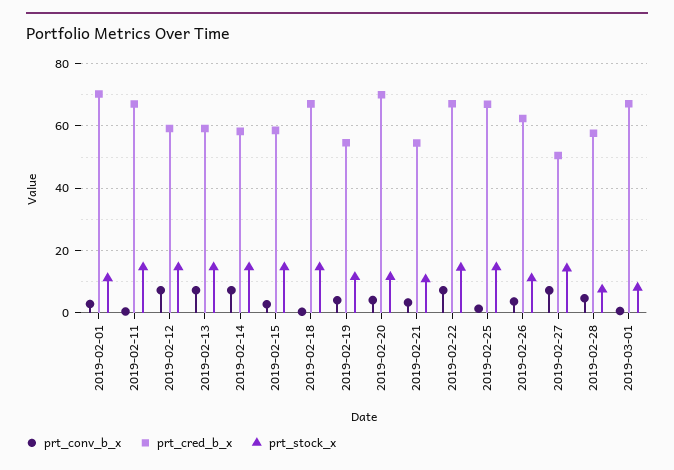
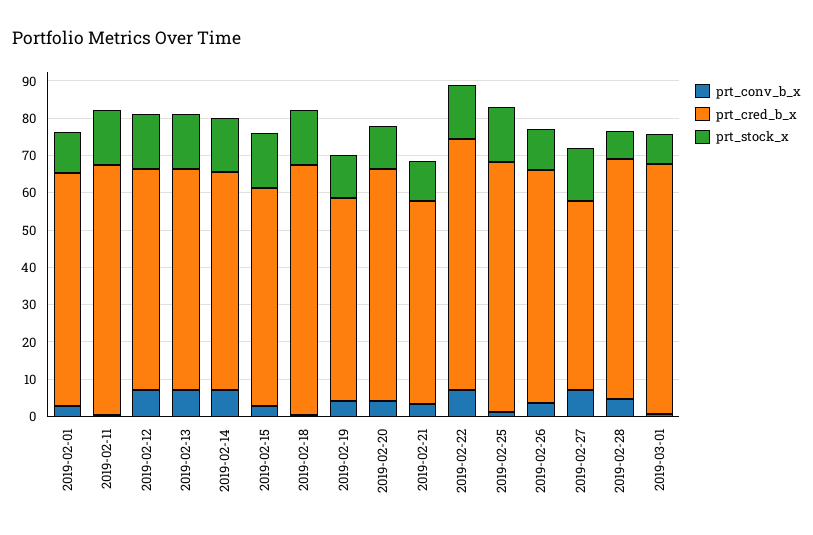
  {
    "prt_conv_b_x": {
      "2019-02-01": 2,
      "2019-02-11": 0,
      "2019-02-12": 8,
      "2019-02-13": 8,
      "2019-02-14": 8,
      "2019-02-15": 2,
      "2019-02-18": 0,
      "2019-02-19": 4,
      "2019-02-20": 4,
      "2019-02-21": 4,
      "2019-02-22": 8,
      "2019-02-25": 2,
      "2019-02-26": 4,
      "2019-02-27": 8,
      "2019-02-28": 4,
      "2019-03-01": 0
    },
    "prt_cred_b_x": {
-     "2019-02-01": 70,
+     "2019-02-01": 62.5,
      "2019-02-11": 68,
      "2019-02-12": 60,
      "2019-02-13": 60,
      "2019-02-14": 58,
      "2019-02-15": 58,
      "2019-02-18": 68,
      "2019-02-19": 54,
-     "2019-02-20": 70,
+     "2019-02-20": 62.5,
      "2019-02-21": 54,
      "2019-02-22": 68,
      "2019-02-25": 66,
      "2019-02-26": 62,
      "2019-02-27": 50,
-     "2019-02-28": 58,
+     "2019-02-28": 65,
      "2019-03-01": 68
    },
    "prt_stock_x": {
      "2019-02-01": 12,
      "2019-02-11": 14,
      "2019-02-12": 14,
      "2019-02-13": 14,
      "2019-02-14": 14,
      "2019-02-15": 14,
      "2019-02-18": 14,
      "2019-02-19": 12,
      "2019-02-20": 12,
      "2019-02-21": 10,
      "2019-02-22": 14,
      "2019-02-25": 14,
      "2019-02-26": 12,
      "2019-02-27": 14,
      "2019-02-28": 8,
      "2019-03-01": 8
    }
  }

